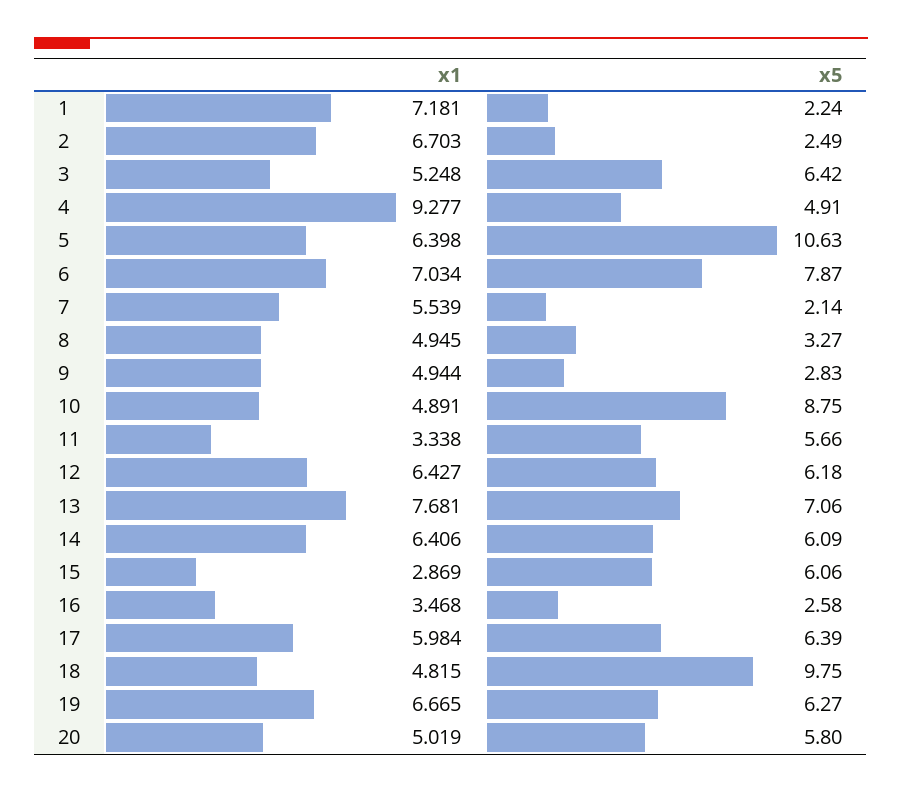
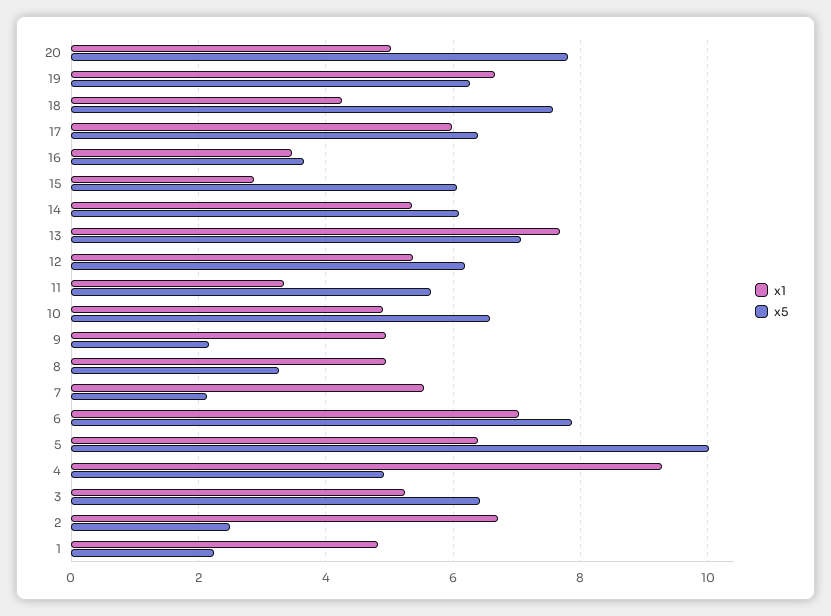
  {
    "x1": {
-     "1": 7.181,
+     "1": 4.8,
      "2": 6.703,
      "3": 5.248,
      "4": 9.277,
      "5": 6.398,
      "6": 7.034,
      "7": 5.539,
      "8": 4.945,
      "9": 4.944,
      "10": 4.891,
      "11": 3.338,
-     "12": 6.427,
+     "12": 5.4,
      "13": 7.681,
-     "14": 6.406,
+     "14": 5.4,
      "15": 2.869,
      "16": 3.468,
      "17": 5.984,
-     "18": 4.815,
+     "18": 4.2,
      "19": 6.665,
      "20": 5.019
    },
    "x5": {
      "1": 2.24,
      "2": 2.49,
      "3": 6.42,
      "4": 4.91,
-     "5": 10.63,
+     "5": 10,
      "6": 7.87,
      "7": 2.14,
      "8": 3.27,
-     "9": 2.83,
+     "9": 2.2,
-     "10": 8.75,
+     "10": 6.6,
      "11": 5.66,
      "12": 6.18,
      "13": 7.06,
      "14": 6.09,
      "15": 6.06,
-     "16": 2.58,
+     "16": 3.6,
      "17": 6.39,
-     "18": 9.75,
+     "18": 7.6,
      "19": 6.27,
-     "20": 5.8
+     "20": 7.8
    }
  }

